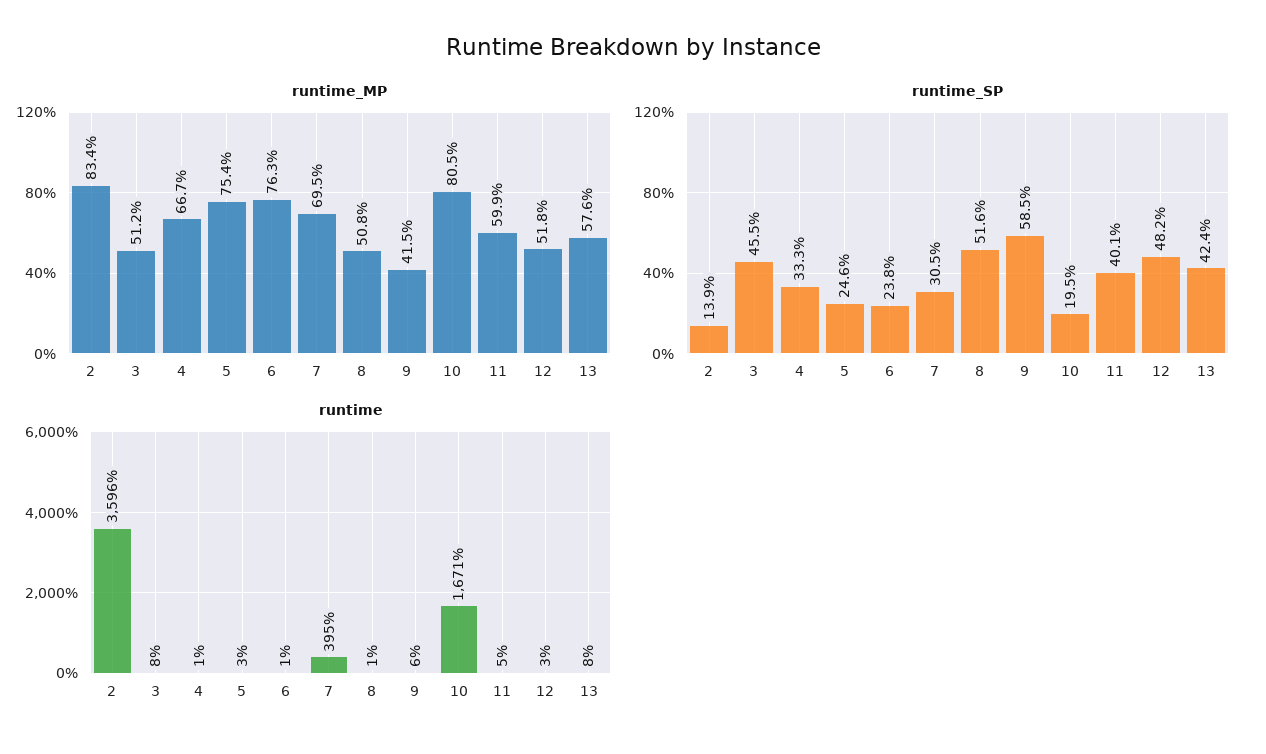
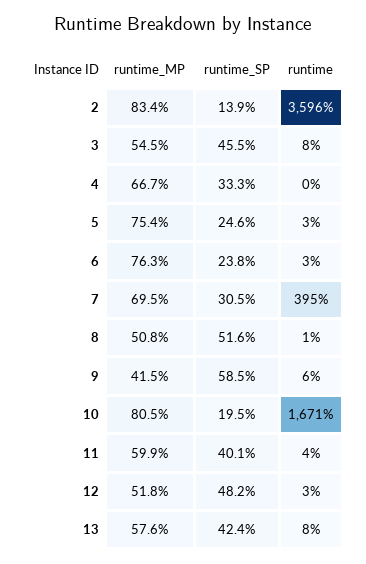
  {
    "runtime_MP": {
      "2": 83.4,
-     "3": 51.2,
+     "3": 54.5,
      "4": 66.7,
      "5": 75.4,
      "6": 76.3,
      "7": 69.5,
      "8": 50.8,
      "9": 41.5,
      "10": 80.5,
      "11": 59.9,
      "12": 51.8,
      "13": 57.6
    },
    "runtime_SP": {
      "2": 13.9,
      "3": 45.5,
      "4": 33.3,
      "5": 24.6,
      "6": 23.8,
      "7": 30.5,
      "8": 51.6,
      "9": 58.5,
      "10": 19.5,
      "11": 40.1,
      "12": 48.2,
      "13": 42.4
    },
    "runtime": {
      "2": 3596,
      "3": 8,
-     "4": 1,
+     "4": 0,
      "5": 3,
-     "6": 1,
+     "6": 3,
      "7": 395,
      "8": 1,
      "9": 6,
      "10": 1671,
-     "11": 5,
+     "11": 4,
      "12": 3,
      "13": 8
    }
  }

